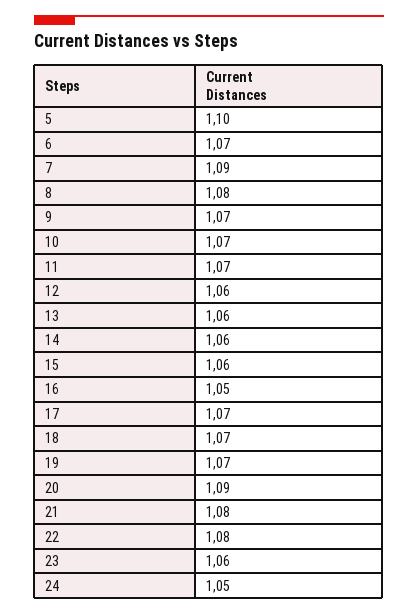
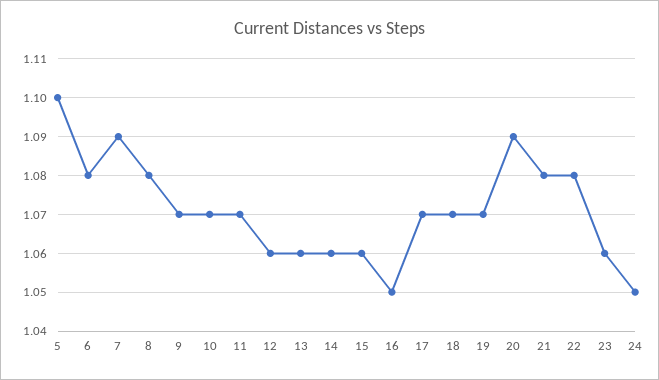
  {
    "5": 1.1,
-   "6": 1.07,
+   "6": 1.08,
    "7": 1.09,
    "8": 1.08,
    "9": 1.07,
    "10": 1.07,
    "11": 1.07,
    "12": 1.06,
    "13": 1.06,
    "14": 1.06,
    "15": 1.06,
    "16": 1.05,
    "17": 1.07,
    "18": 1.07,
    "19": 1.07,
    "20": 1.09,
    "21": 1.08,
    "22": 1.08,
    "23": 1.06,
    "24": 1.05
  }

